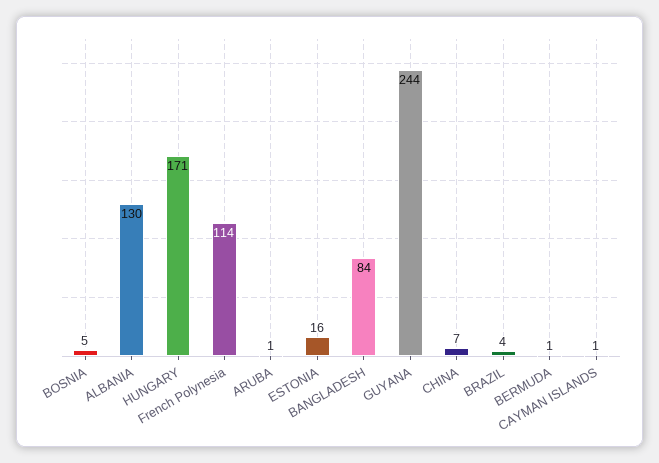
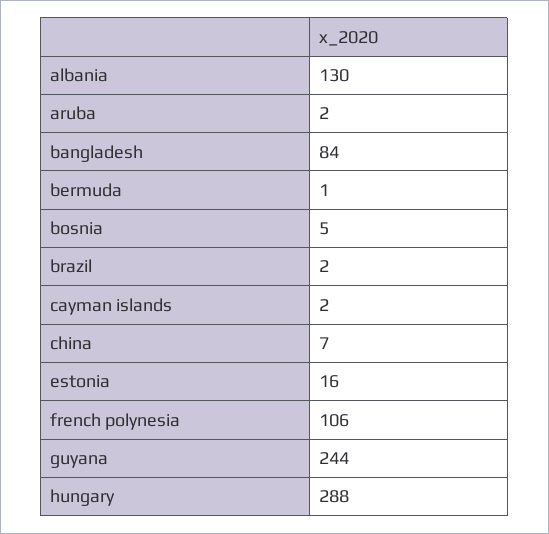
  {
    "BOSNIA": 5,
    "ALBANIA": 130,
-   "HUNGARY": 171,
+   "HUNGARY": 288,
-   "French Polynesia": 114,
+   "French Polynesia": 106,
-   "ARUBA": 1,
+   "ARUBA": 2,
    "ESTONIA": 16,
    "BANGLADESH": 84,
    "GUYANA": 244,
    "CHINA": 7,
-   "BRAZIL": 4,
+   "BRAZIL": 2,
    "BERMUDA": 1,
-   "CAYMAN ISLANDS": 1
+   "CAYMAN ISLANDS": 2
  }

